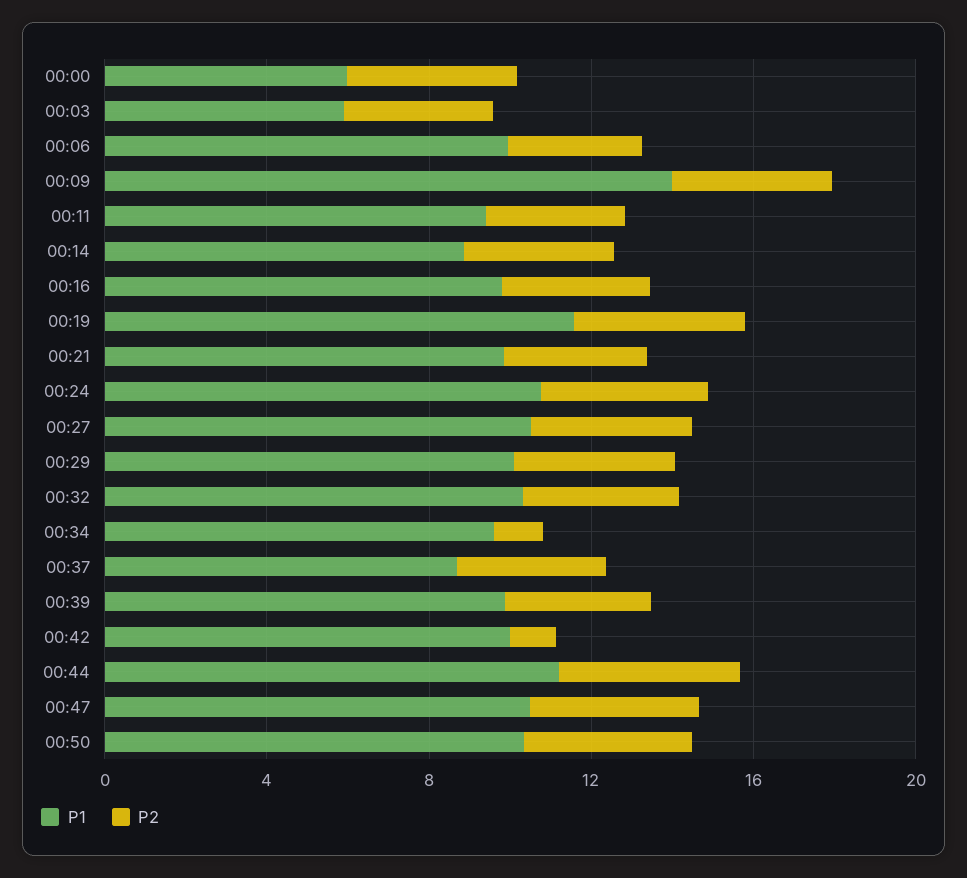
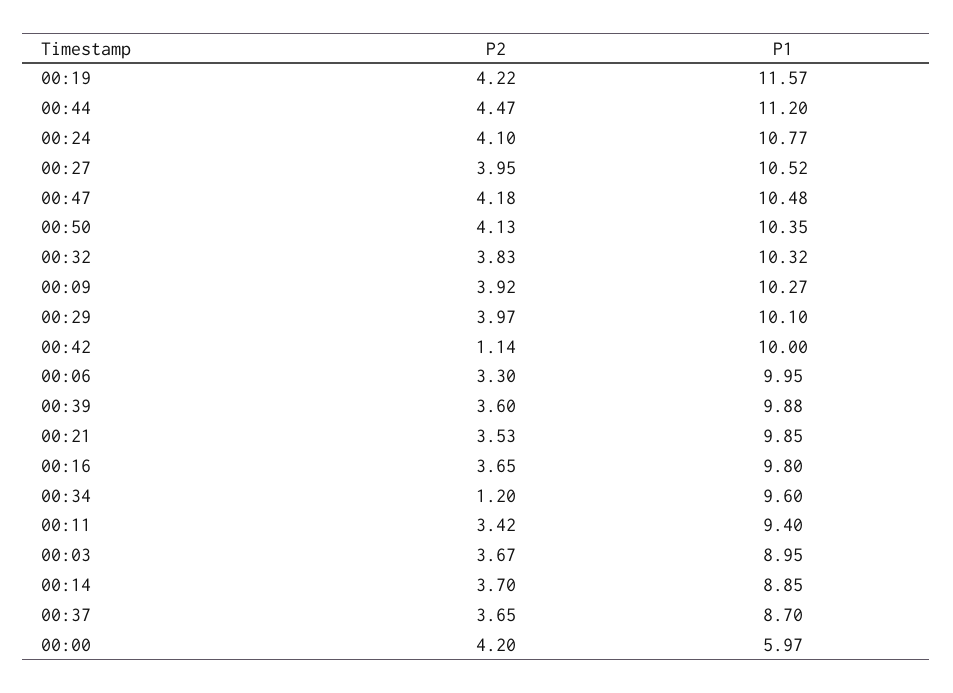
  {
    "P1": {
      "00:00": 5.97,
-     "00:03": 6,
+     "00:03": 8.95,
      "00:06": 9.95,
-     "00:09": 14,
+     "00:09": 10.27,
      "00:11": 9.4,
      "00:14": 8.85,
      "00:16": 9.8,
      "00:19": 11.57,
      "00:21": 9.85,
      "00:24": 10.77,
      "00:27": 10.52,
      "00:29": 10.1,
      "00:32": 10.32,
      "00:34": 9.6,
      "00:37": 8.7,
      "00:39": 9.88,
      "00:42": 10,
      "00:44": 11.2,
      "00:47": 10.48,
      "00:50": 10.35
    },
    "P2": {
      "00:00": 4.2,
      "00:03": 3.67,
      "00:06": 3.3,
      "00:09": 3.92,
      "00:11": 3.42,
      "00:14": 3.7,
      "00:16": 3.65,
      "00:19": 4.22,
      "00:21": 3.53,
      "00:24": 4.1,
      "00:27": 3.95,
      "00:29": 3.97,
      "00:32": 3.83,
      "00:34": 1.2,
      "00:37": 3.65,
      "00:39": 3.6,
      "00:42": 1.14,
      "00:44": 4.47,
      "00:47": 4.18,
      "00:50": 4.13
    }
  }

